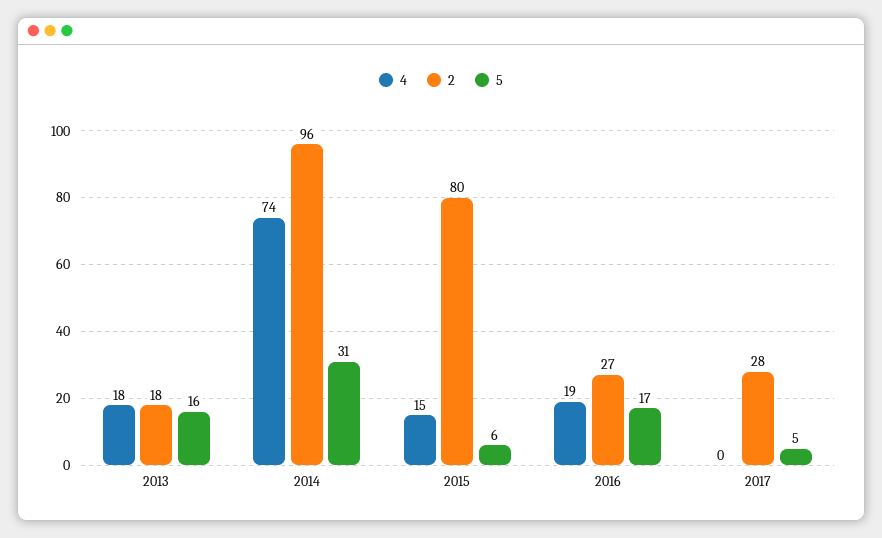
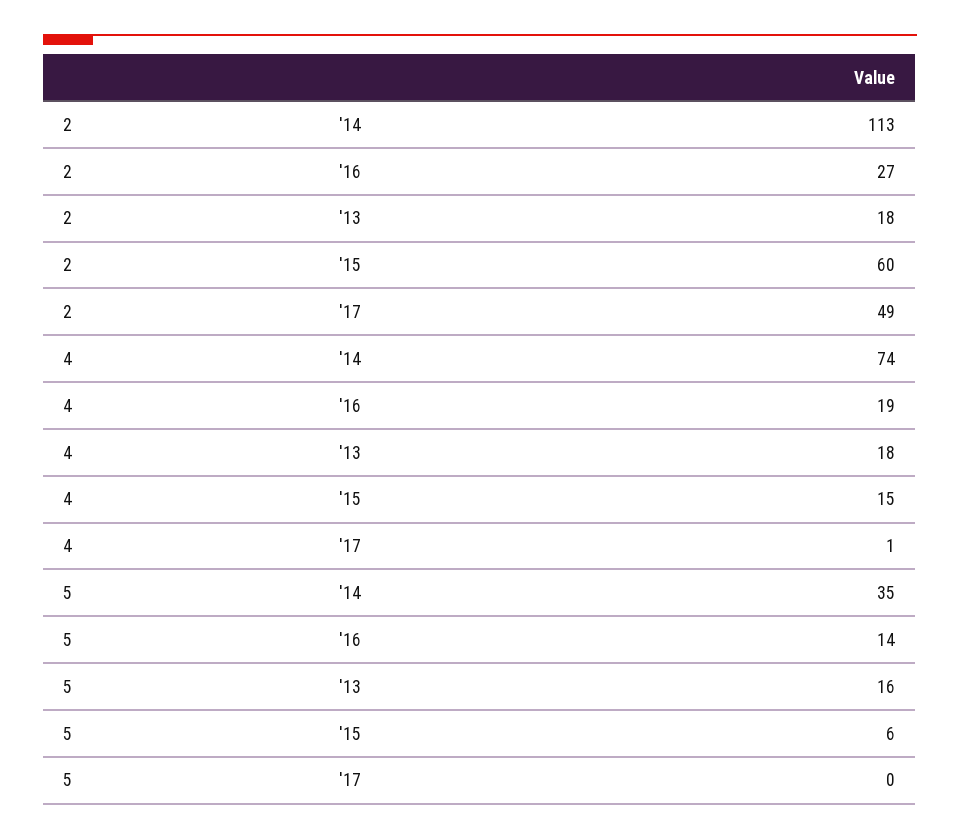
  {
    "4": {
      "2013": 18,
      "2014": 74,
      "2015": 15,
      "2016": 19,
-     "2017": 0
+     "2017": 1
    },
    "2": {
      "2013": 18,
-     "2014": 96,
+     "2014": 113,
-     "2015": 80,
+     "2015": 60,
      "2016": 27,
-     "2017": 28
+     "2017": 49
    },
    "5": {
      "2013": 16,
-     "2014": 31,
+     "2014": 35,
      "2015": 6,
-     "2016": 17,
+     "2016": 14,
-     "2017": 5
+     "2017": 0
    }
  }

